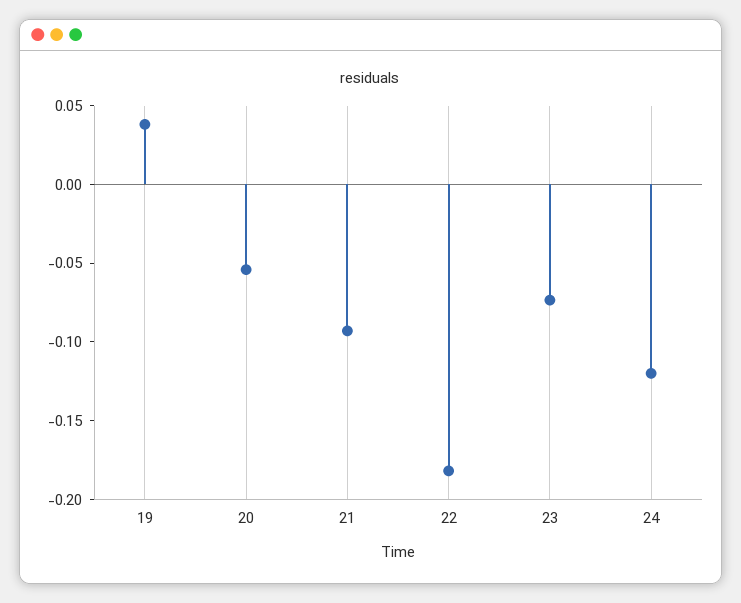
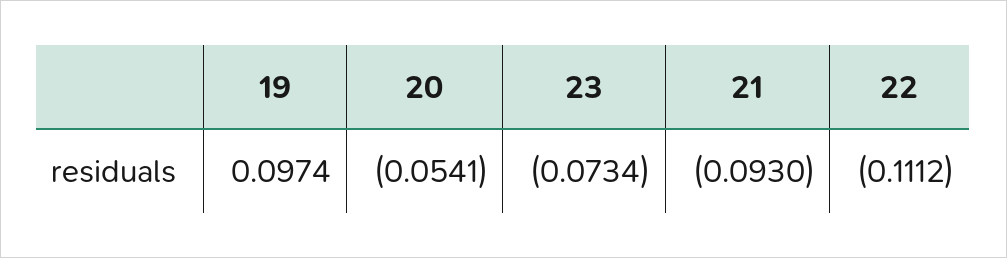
  {
-   "19": 0.04,
+   "19": 0.0974,
    "20": -0.0541,
    "21": -0.093,
-   "22": -0.18,
+   "22": -0.1112,
-   "23": -0.0734,
+   "23": -0.0734
-   "24": -0.12
  }

